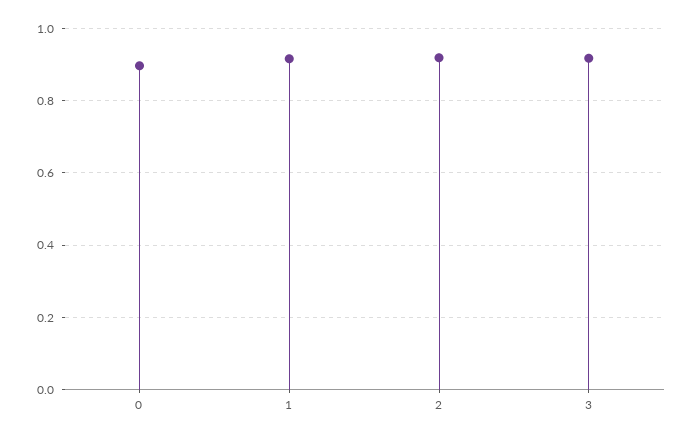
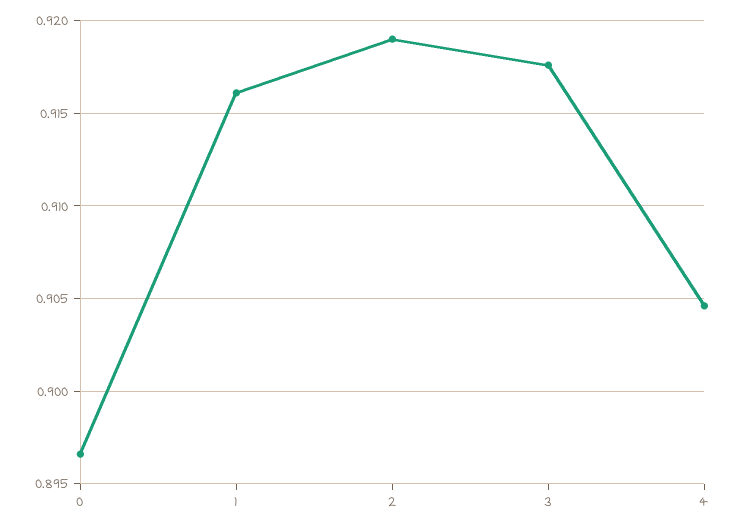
  {
    "0": 0.8965,
    "1": 0.916,
    "2": 0.919,
-   "3": 0.9175
+   "3": 0.9175,
+   "4": 0.9045
  }

